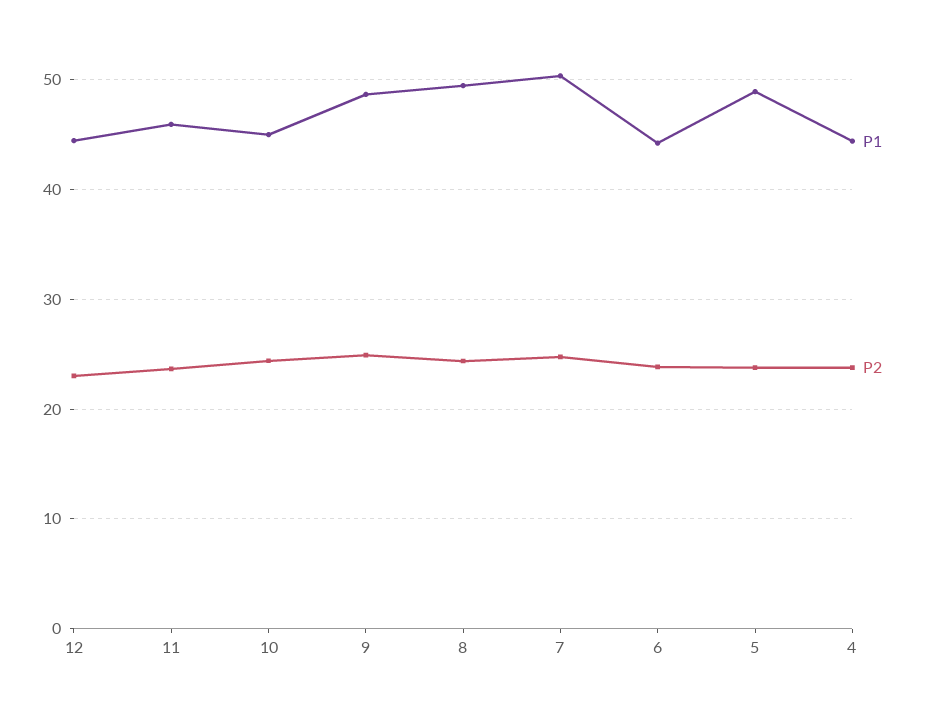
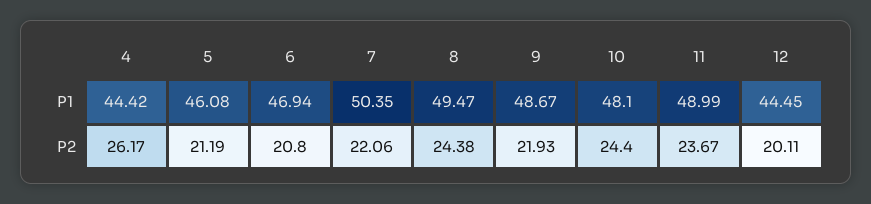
  {
    "P1": {
      "12": 44.45,
-     "11": 46,
+     "11": 48.99,
-     "10": 45,
+     "10": 48.1,
      "9": 48.67,
      "8": 49.47,
      "7": 50.35,
-     "6": 44,
+     "6": 46.94,
-     "5": 49,
+     "5": 46.08,
      "4": 44.42
    },
    "P2": {
-     "12": 23,
+     "12": 20.11,
      "11": 23.67,
      "10": 24.4,
-     "9": 25,
+     "9": 21.93,
      "8": 24.38,
-     "7": 25,
+     "7": 22.06,
-     "6": 24,
+     "6": 20.8,
-     "5": 24,
+     "5": 21.19,
-     "4": 24
+     "4": 26.17
    }
  }

